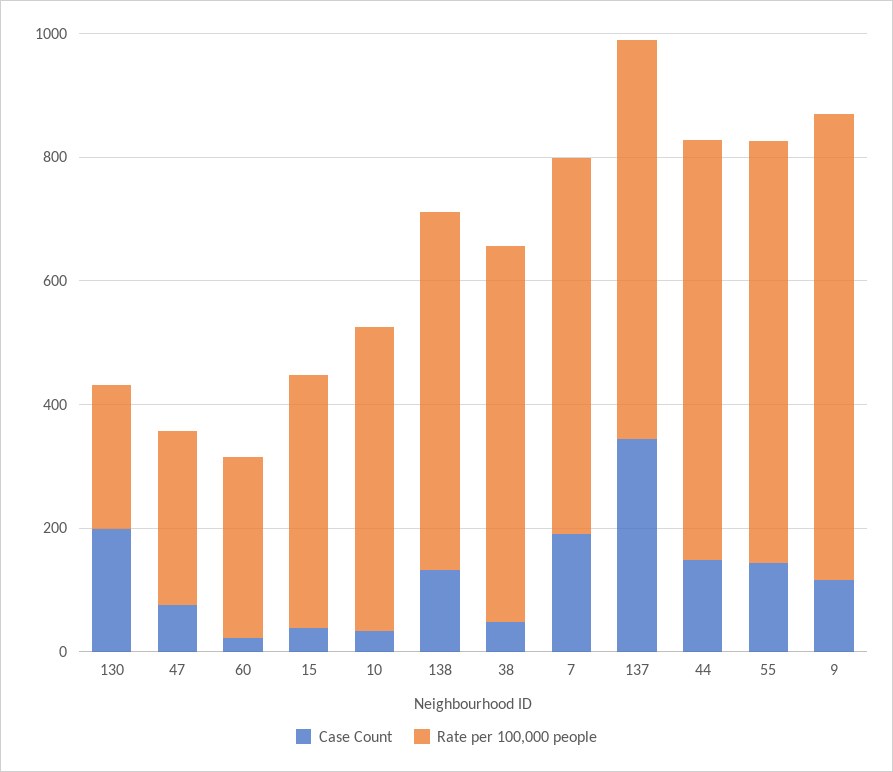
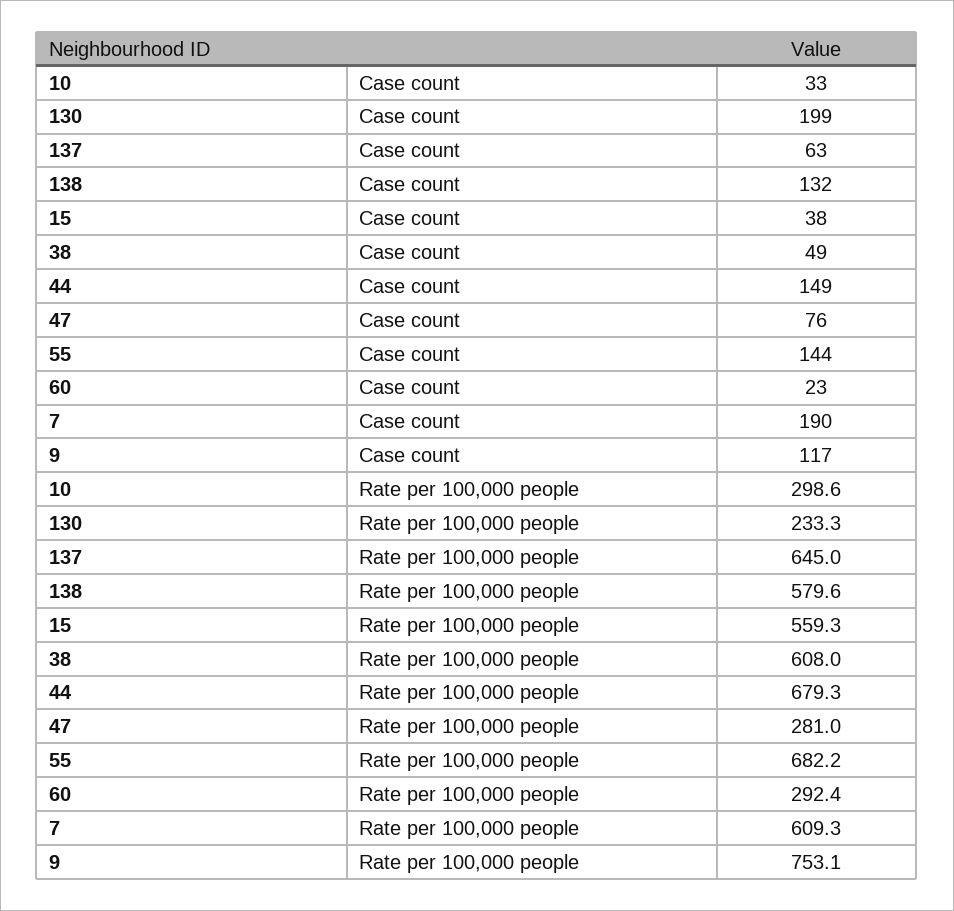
  {
    "Case Count": {
      "130": 199,
      "47": 76,
      "60": 23,
      "15": 38,
      "10": 33,
      "138": 132,
      "38": 49,
      "7": 190,
-     "137": 350,
+     "137": 63,
      "44": 149,
      "55": 144,
      "9": 117
    },
    "Rate per 100,000 people": {
      "130": 233.3,
      "47": 281,
      "60": 292.4,
-     "15": 400,
+     "15": 559.3,
-     "10": 500,
+     "10": 298.6,
      "138": 579.6,
      "38": 608,
      "7": 609.3,
      "137": 645,
      "44": 679.3,
      "55": 682.2,
      "9": 753.1
    }
  }

